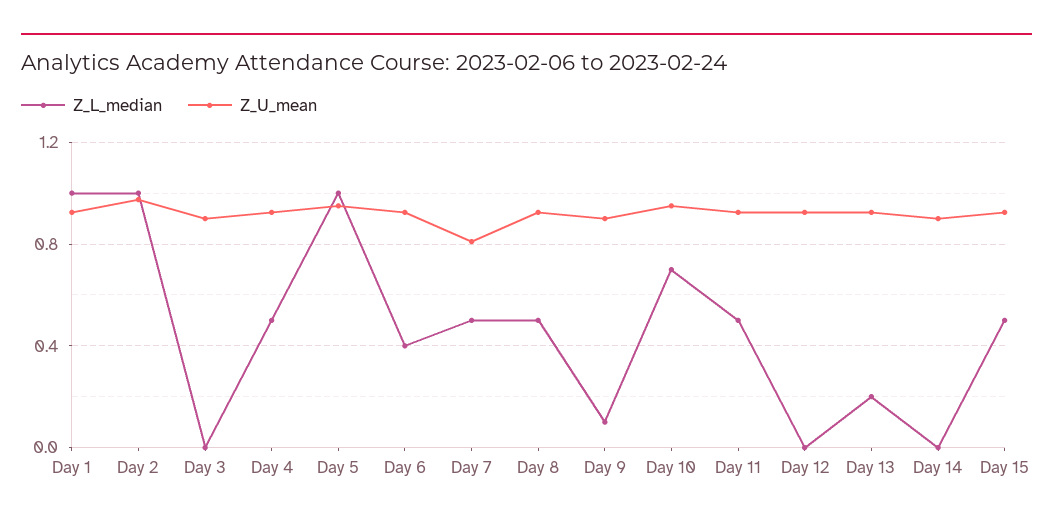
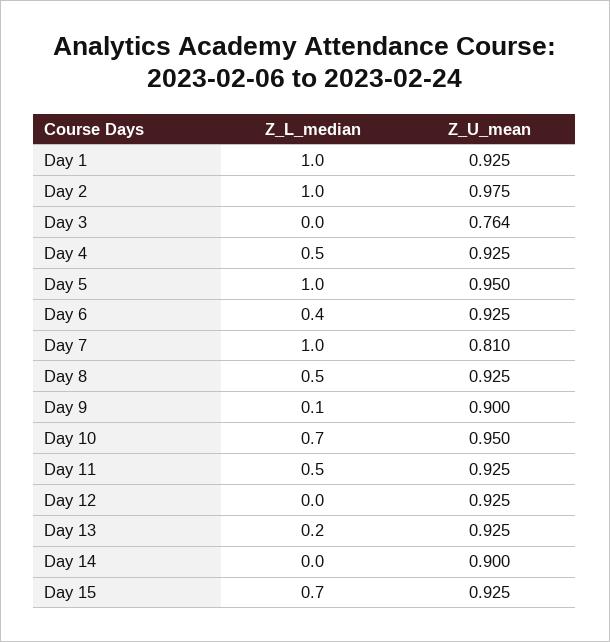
  {
    "Z_L_median": {
      "Day 1": 1,
      "Day 2": 1,
      "Day 3": 0,
      "Day 4": 0.5,
      "Day 5": 1,
      "Day 6": 0.4,
-     "Day 7": 0.5,
+     "Day 7": 1,
      "Day 8": 0.5,
      "Day 9": 0.1,
      "Day 10": 0.7,
      "Day 11": 0.5,
      "Day 12": 0,
      "Day 13": 0.2,
      "Day 14": 0,
-     "Day 15": 0.5
+     "Day 15": 0.7
    },
    "Z_U_mean": {
      "Day 1": 0.925,
      "Day 2": 0.975,
-     "Day 3": 0.9,
+     "Day 3": 0.764,
      "Day 4": 0.925,
      "Day 5": 0.95,
      "Day 6": 0.925,
      "Day 7": 0.81,
      "Day 8": 0.925,
      "Day 9": 0.9,
      "Day 10": 0.95,
      "Day 11": 0.925,
      "Day 12": 0.925,
      "Day 13": 0.925,
      "Day 14": 0.9,
      "Day 15": 0.925
    }
  }

